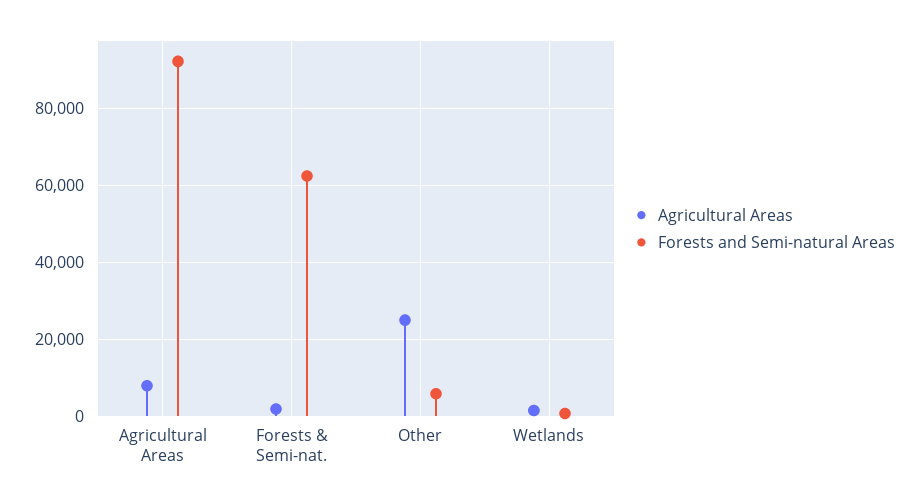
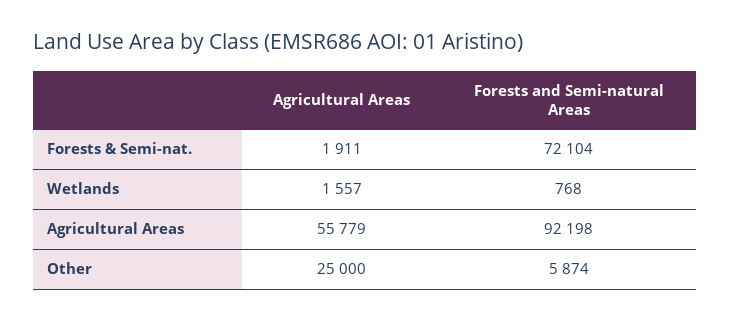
  {
    "Agricultural Areas": {
-     "Agricultural Areas": 8000,
+     "Agricultural Areas": 55779,
      "Forests & Semi-nat.": 1911,
      "Other": 25000,
      "Wetlands": 1557
    },
    "Forests and Semi-natural Areas": {
      "Agricultural Areas": 92198,
-     "Forests & Semi-nat.": 62000,
+     "Forests & Semi-nat.": 72104,
      "Other": 5874,
      "Wetlands": 768
    }
  }

